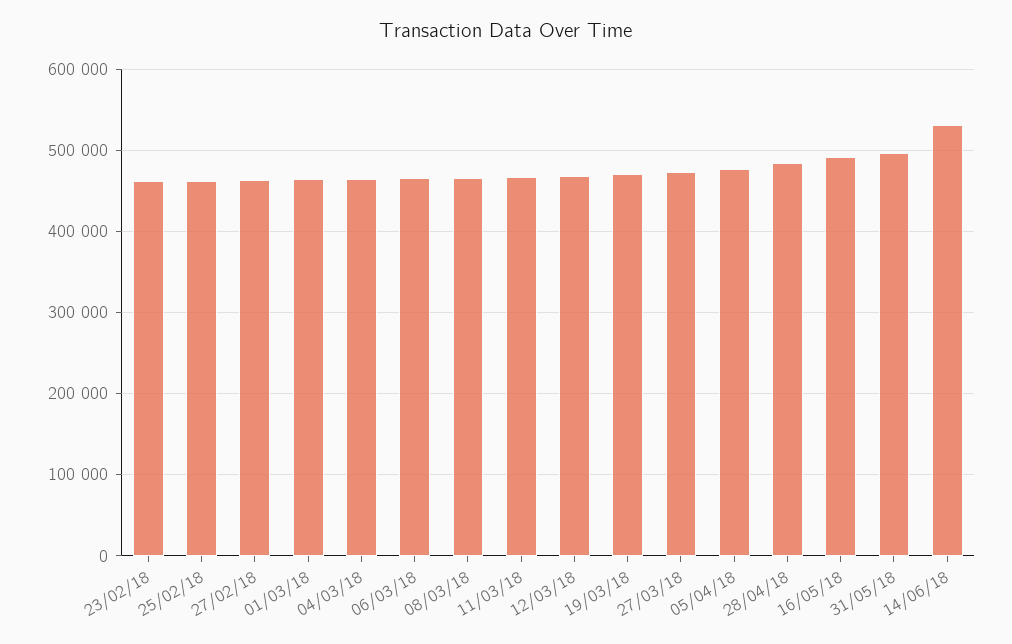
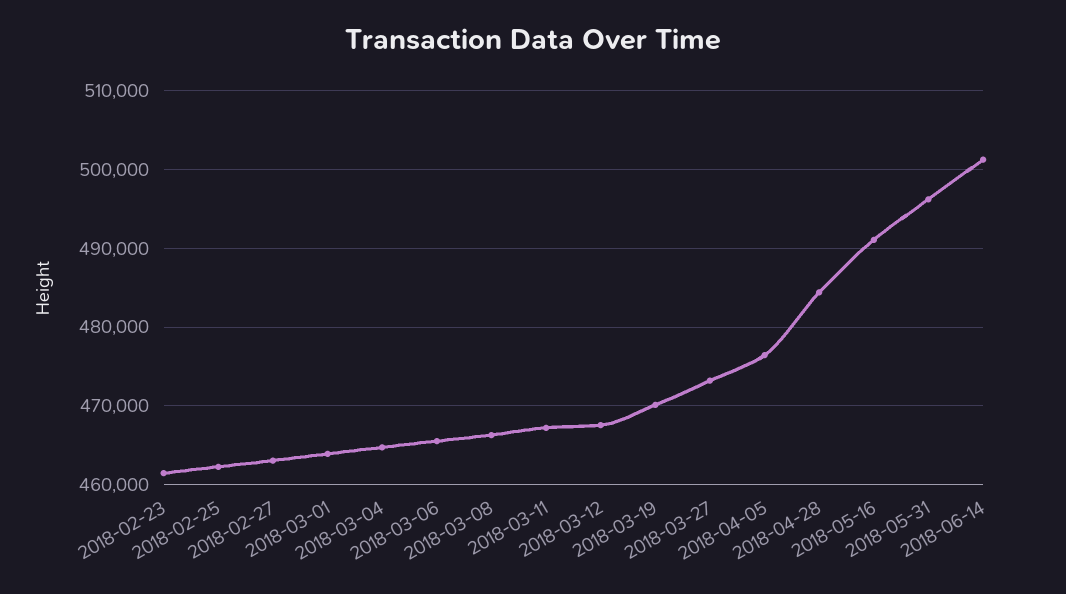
  {
    "23/02/18": 461000,
    "25/02/18": 462000,
    "27/02/18": 463000,
    "01/03/18": 464000,
    "04/03/18": 465000,
    "06/03/18": 466000,
    "08/03/18": 466000,
    "11/03/18": 467000,
    "12/03/18": 468000,
    "19/03/18": 470000,
    "27/03/18": 473000,
    "05/04/18": 476000,
    "28/04/18": 484000,
    "16/05/18": 491000,
    "31/05/18": 496000,
-   "14/06/18": 530000
+   "14/06/18": 501000
  }

